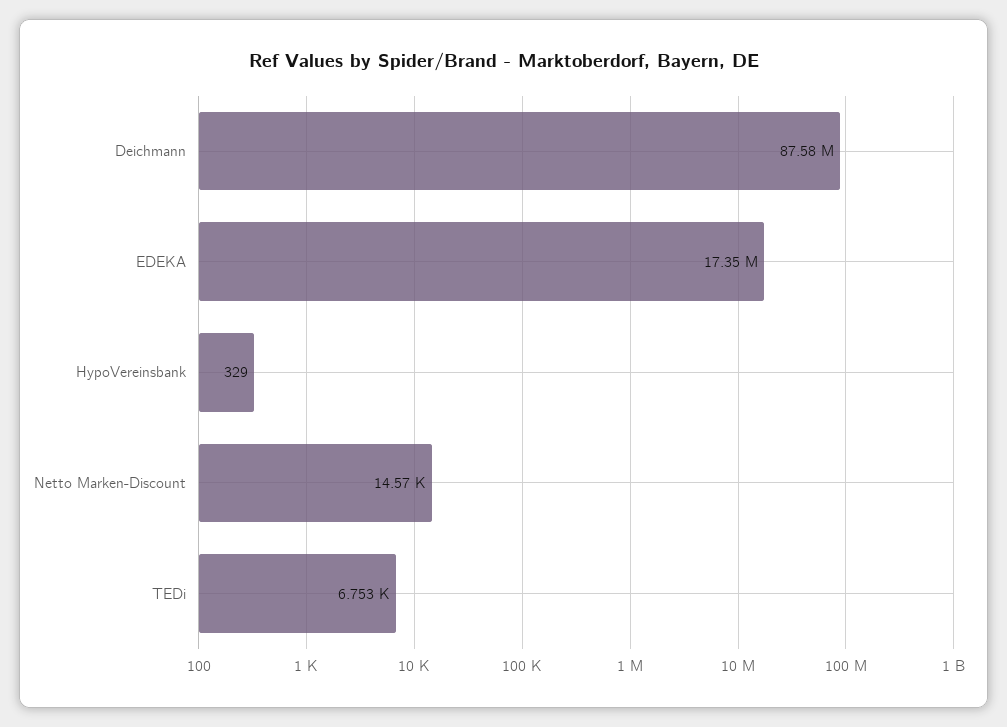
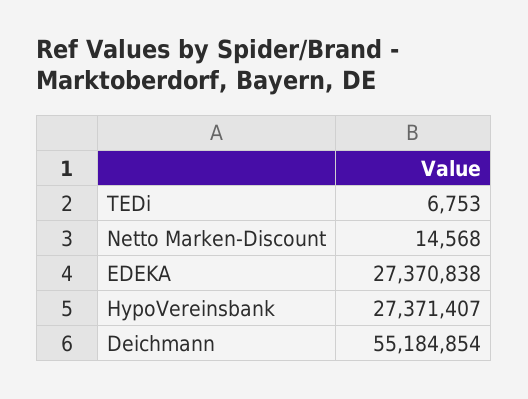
  {
-   "Deichmann": 87580000,
+   "Deichmann": 55184854,
-   "EDEKA": 17350000,
+   "EDEKA": 27370838,
-   "HypoVereinsbank": 329,
+   "HypoVereinsbank": 27371407,
    "Netto Marken-Discount": 14568,
    "TEDi": 6753
  }

